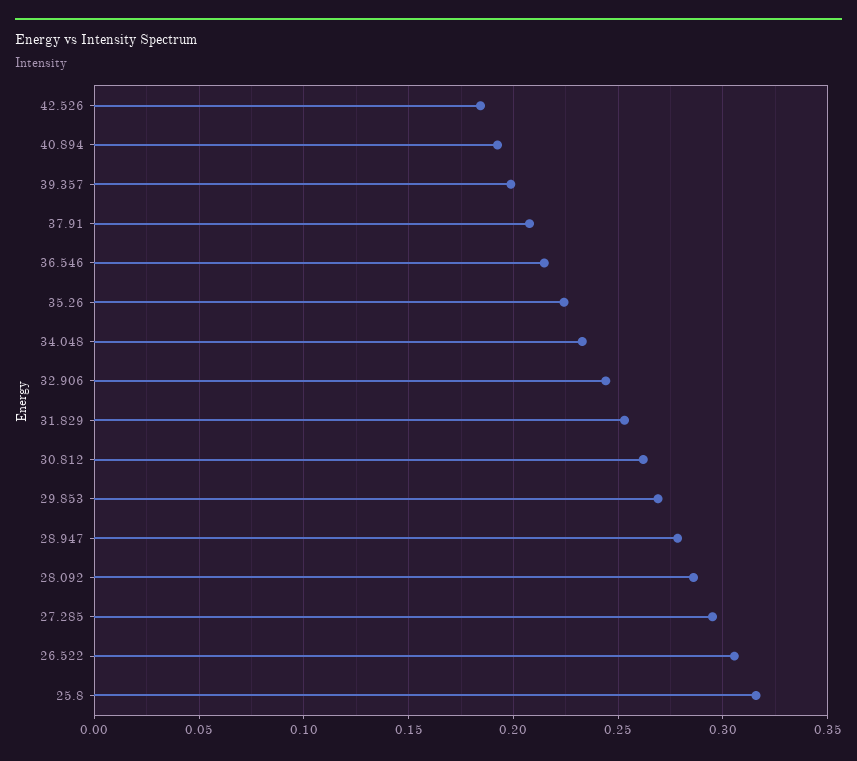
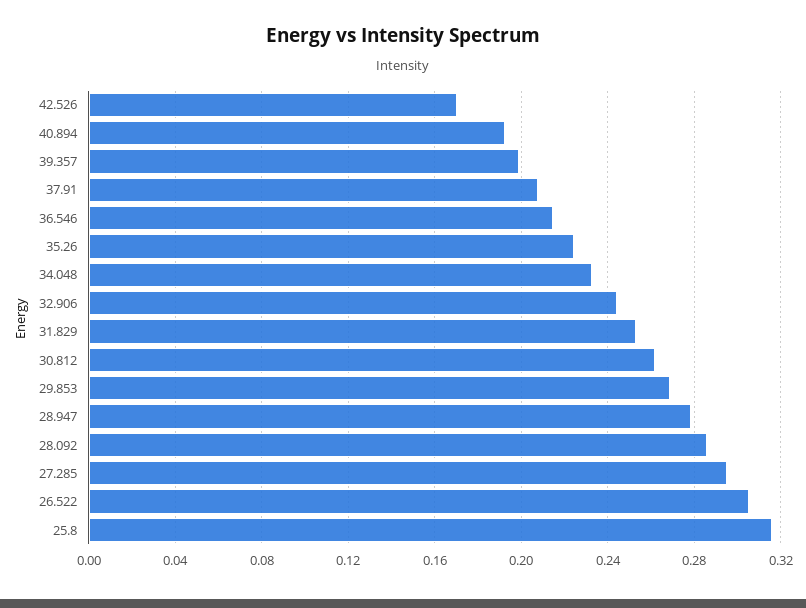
  {
-   "42.526": 0.185,
+   "42.526": 0.17,
    "40.894": 0.19,
    "39.357": 0.2,
    "37.91": 0.21,
    "36.546": 0.215,
    "35.26": 0.225,
    "34.048": 0.235,
    "32.906": 0.245,
    "31.829": 0.255,
    "30.812": 0.26,
    "29.853": 0.27,
    "28.947": 0.28,
    "28.092": 0.285,
    "27.285": 0.295,
    "26.522": 0.305,
    "25.8": 0.315
  }

